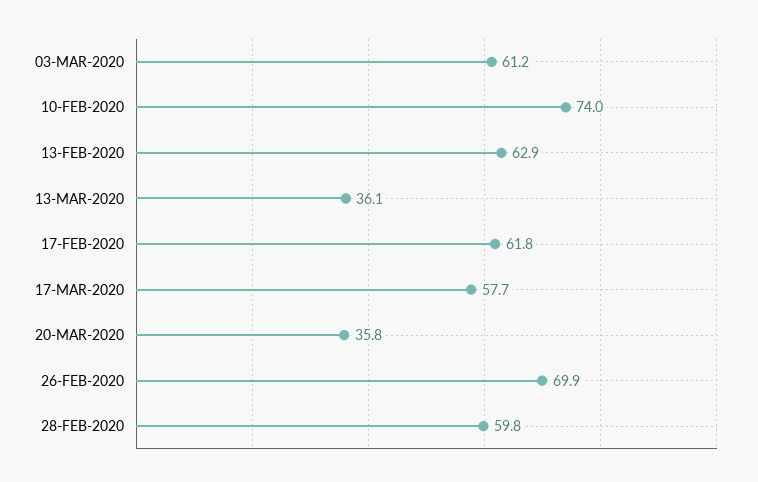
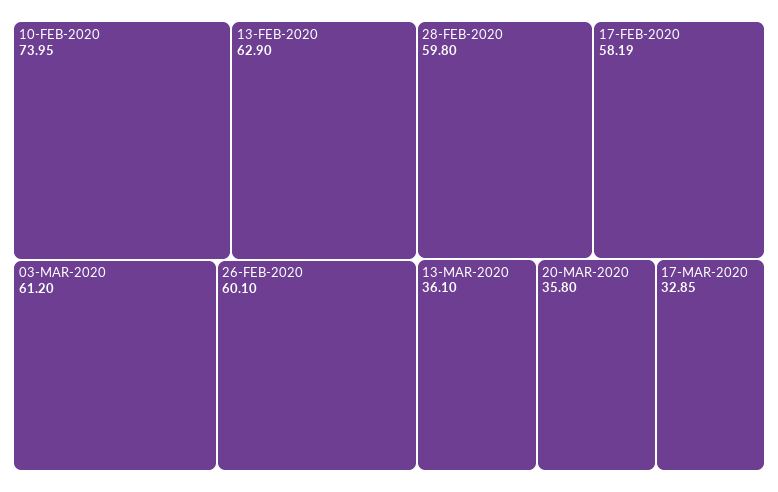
  {
    "03-MAR-2020": 61.2,
    "10-FEB-2020": 73.95,
    "13-FEB-2020": 62.9,
    "13-MAR-2020": 36.1,
-   "17-FEB-2020": 61.8,
+   "17-FEB-2020": 58.19,
-   "17-MAR-2020": 57.7,
+   "17-MAR-2020": 32.85,
    "20-MAR-2020": 35.8,
-   "26-FEB-2020": 69.9,
+   "26-FEB-2020": 60.1,
    "28-FEB-2020": 59.8
  }

